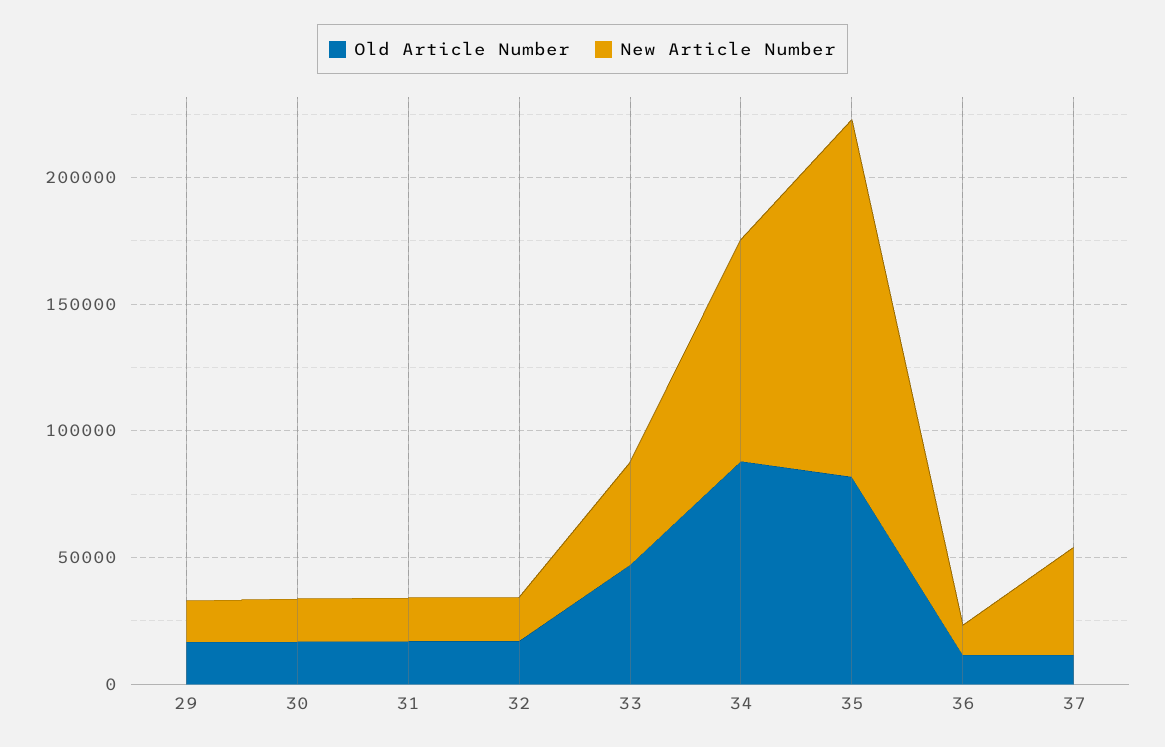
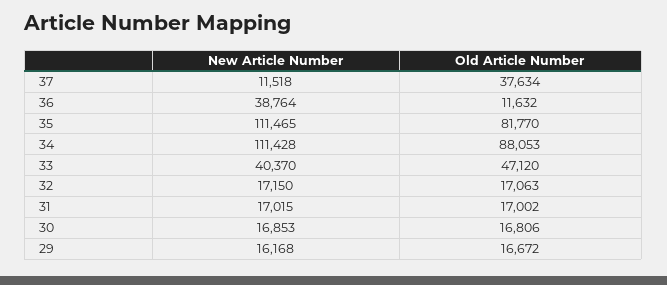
  {
    "Old Article Number": {
      "29": 16672,
      "30": 16806,
      "31": 17002,
      "32": 17063,
      "33": 47120,
      "34": 88053,
      "35": 81770,
      "36": 11632,
-     "37": 10000
+     "37": 37634
    },
    "New Article Number": {
      "29": 16168,
      "30": 16853,
      "31": 17015,
      "32": 17150,
      "33": 40370,
-     "34": 90000,
+     "34": 111428,
-     "35": 140000,
+     "35": 111465,
-     "36": 10000,
+     "36": 38764,
-     "37": 40000
+     "37": 11518
    }
  }

